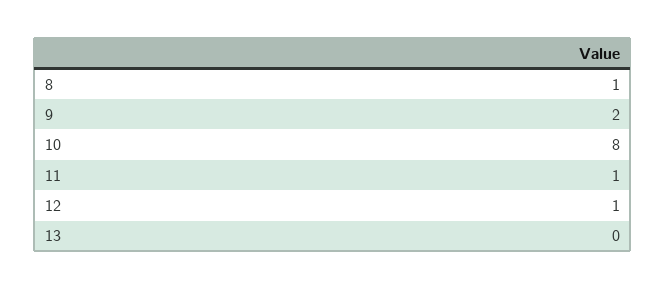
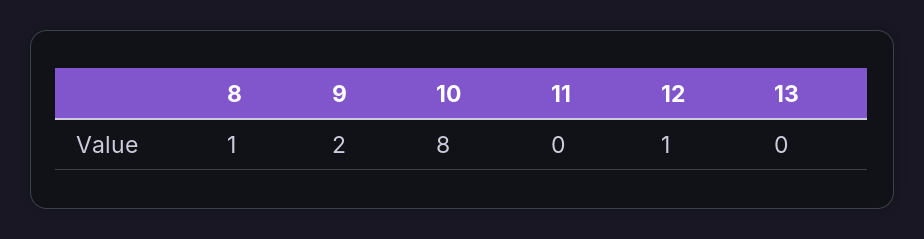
  {
    "8": 1,
    "9": 2,
    "10": 8,
-   "11": 1,
+   "11": 0,
    "12": 1,
    "13": 0
  }

